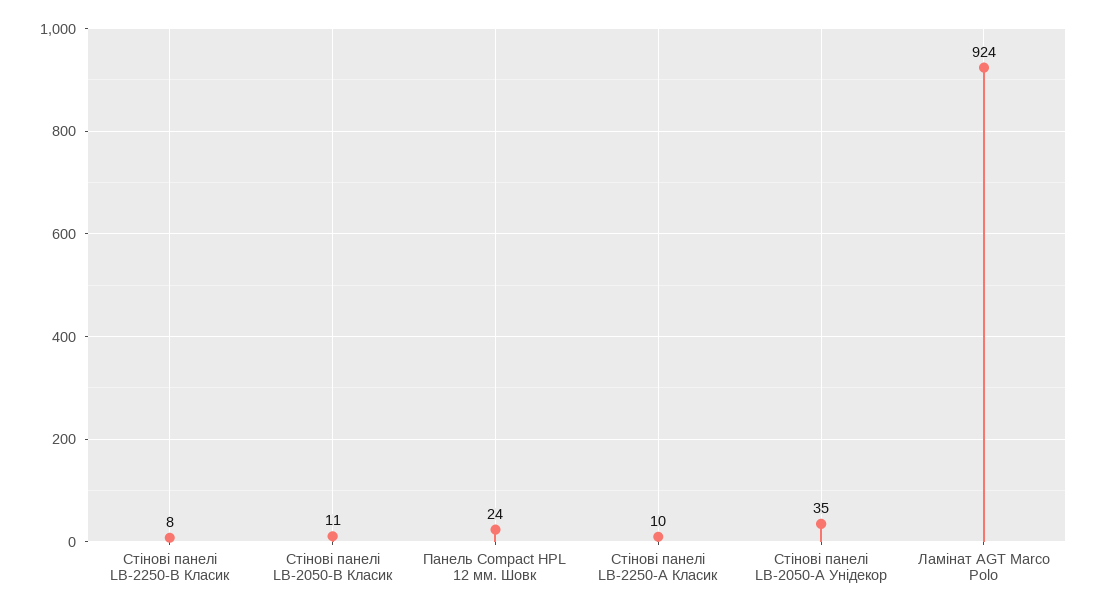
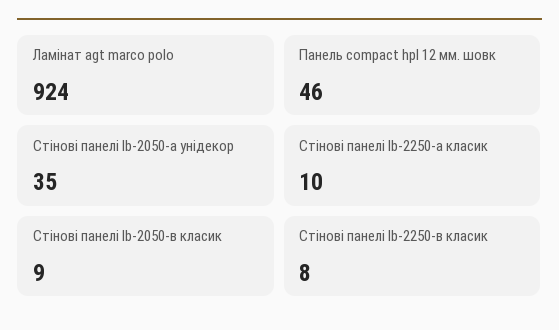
  {
    "Стінові панелі LB-2250-В Класик": 8,
-   "Стінові панелі LB-2050-В Класик": 11,
+   "Стінові панелі LB-2050-В Класик": 9,
-   "Панель Сompact HPL 12 мм. Шовк": 24,
+   "Панель Сompact HPL 12 мм. Шовк": 46,
    "Стінові панелі LB-2250-А Класик": 10,
    "Стінові панелі LB-2050-А Унідекор": 35,
    "Ламінат AGT Marco Polo": 924
  }

